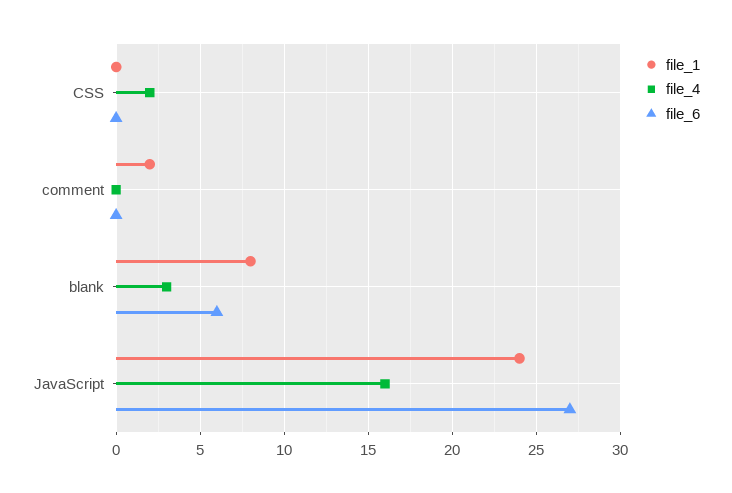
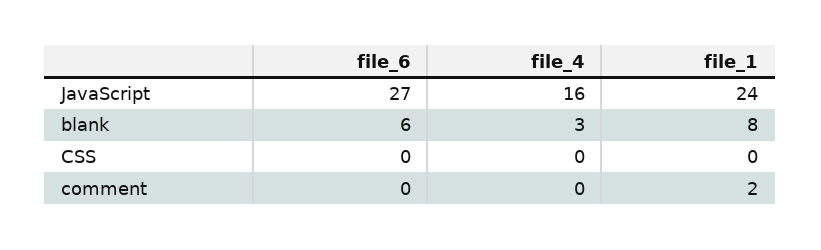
  {
    "file_1": {
      "CSS": 0,
      "comment": 2,
      "blank": 8,
      "JavaScript": 24
    },
    "file_4": {
-     "CSS": 2,
+     "CSS": 0,
      "comment": 0,
      "blank": 3,
      "JavaScript": 16
    },
    "file_6": {
      "CSS": 0,
      "comment": 0,
      "blank": 6,
      "JavaScript": 27
    }
  }

